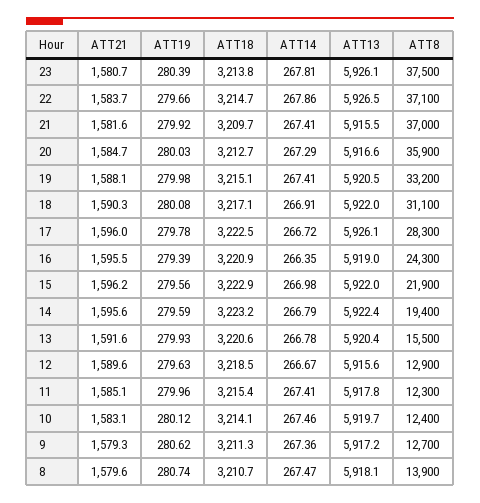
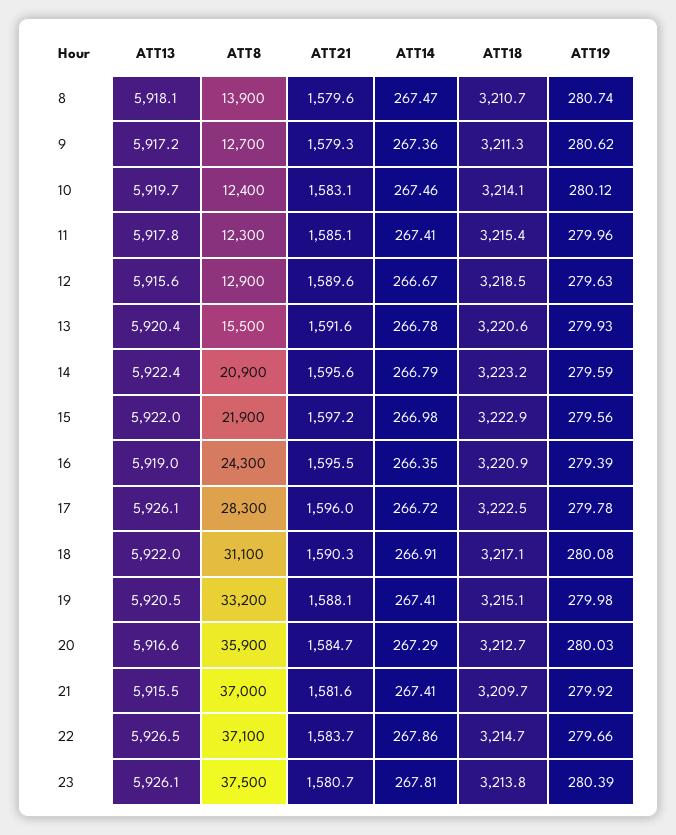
  {
    "ATT21": {
      "23": 1580.7,
      "22": 1583.7,
      "21": 1581.6,
      "20": 1584.7,
      "19": 1588.1,
      "18": 1590.3,
      "17": 1596,
      "16": 1595.5,
-     "15": 1596.2,
+     "15": 1597.2,
      "14": 1595.6,
      "13": 1591.6,
      "12": 1589.6,
      "11": 1585.1,
      "10": 1583.1,
      "9": 1579.3,
      "8": 1579.6
    },
    "ATT19": {
      "23": 280.39,
      "22": 279.66,
      "21": 279.92,
      "20": 280.03,
      "19": 279.98,
      "18": 280.08,
      "17": 279.78,
      "16": 279.39,
      "15": 279.56,
      "14": 279.59,
      "13": 279.93,
      "12": 279.63,
      "11": 279.96,
      "10": 280.12,
      "9": 280.62,
      "8": 280.74
    },
    "ATT18": {
      "23": 3213.8,
      "22": 3214.7,
      "21": 3209.7,
      "20": 3212.7,
      "19": 3215.1,
      "18": 3217.1,
      "17": 3222.5,
      "16": 3220.9,
      "15": 3222.9,
      "14": 3223.2,
      "13": 3220.6,
      "12": 3218.5,
      "11": 3215.4,
      "10": 3214.1,
      "9": 3211.3,
      "8": 3210.7
    },
    "ATT14": {
      "23": 267.81,
      "22": 267.86,
      "21": 267.41,
      "20": 267.29,
      "19": 267.41,
      "18": 266.91,
      "17": 266.72,
      "16": 266.35,
      "15": 266.98,
      "14": 266.79,
      "13": 266.78,
      "12": 266.67,
      "11": 267.41,
      "10": 267.46,
      "9": 267.36,
      "8": 267.47
    },
    "ATT13": {
      "23": 5926.1,
      "22": 5926.5,
      "21": 5915.5,
      "20": 5916.6,
      "19": 5920.5,
      "18": 5922,
      "17": 5926.1,
      "16": 5919,
      "15": 5922,
      "14": 5922.4,
      "13": 5920.4,
      "12": 5915.6,
      "11": 5917.8,
      "10": 5919.7,
      "9": 5917.2,
      "8": 5918.1
    },
    "ATT8": {
      "23": 37500,
      "22": 37100,
      "21": 37000,
      "20": 35900,
      "19": 33200,
      "18": 31100,
      "17": 28300,
      "16": 24300,
      "15": 21900,
-     "14": 19400,
+     "14": 20900,
      "13": 15500,
      "12": 12900,
      "11": 12300,
      "10": 12400,
      "9": 12700,
      "8": 13900
    }
  }

